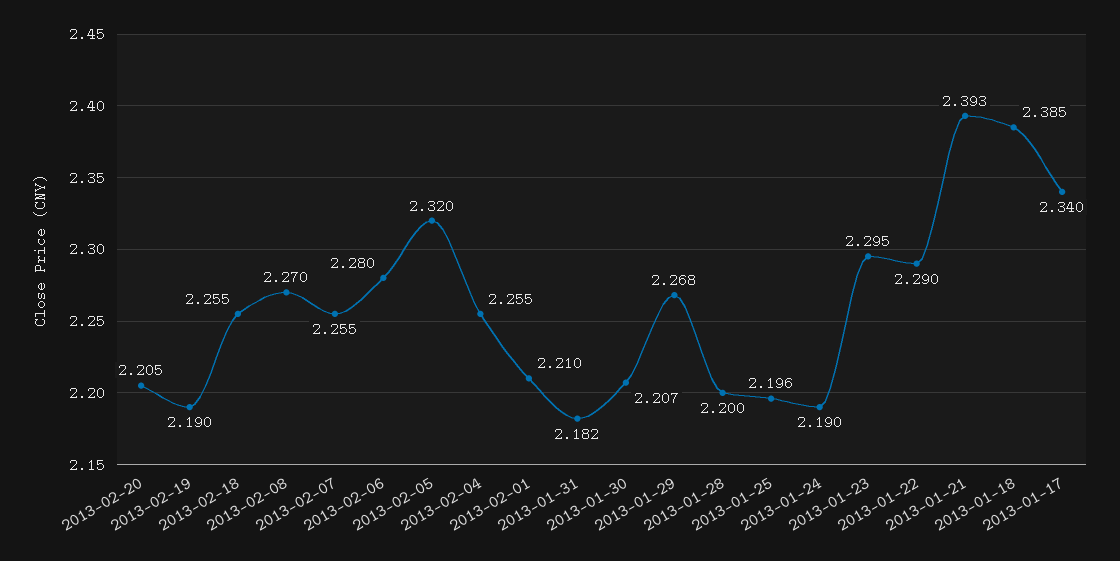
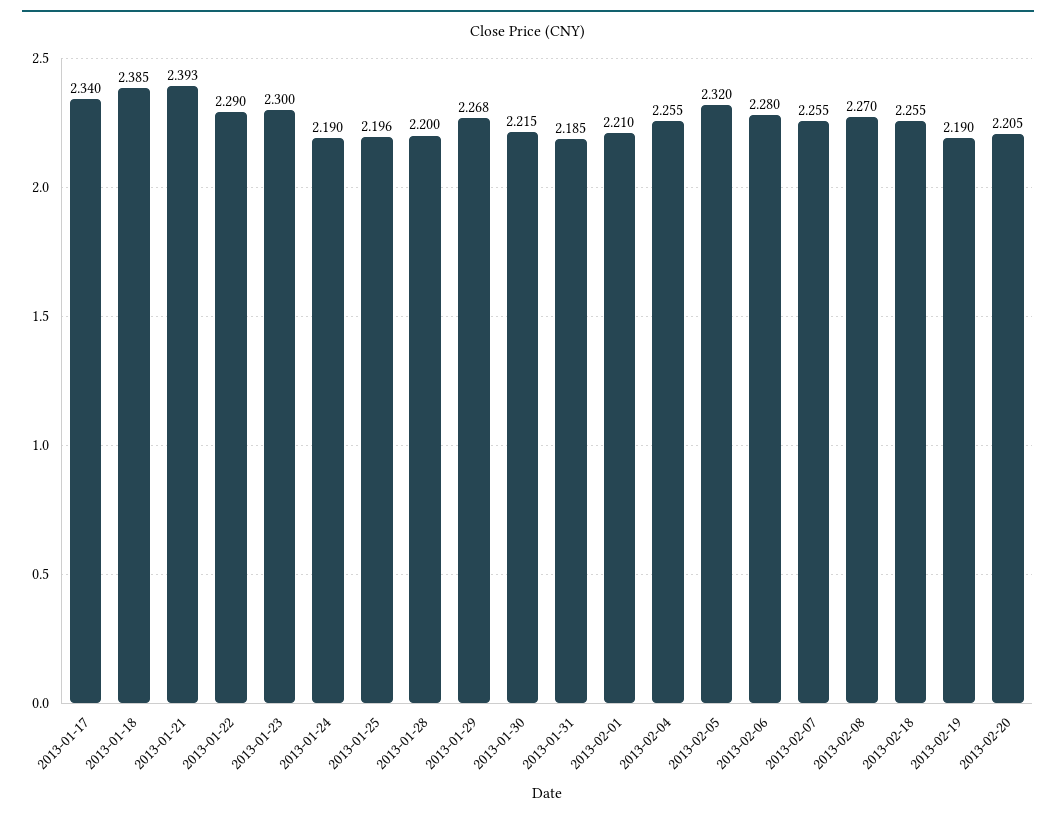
  {
    "2013-02-20": 2.205,
    "2013-02-19": 2.19,
    "2013-02-18": 2.255,
    "2013-02-08": 2.27,
    "2013-02-07": 2.255,
    "2013-02-06": 2.28,
    "2013-02-05": 2.32,
    "2013-02-04": 2.255,
    "2013-02-01": 2.21,
-   "2013-01-31": 2.182,
+   "2013-01-31": 2.185,
-   "2013-01-30": 2.207,
+   "2013-01-30": 2.215,
    "2013-01-29": 2.268,
    "2013-01-28": 2.2,
    "2013-01-25": 2.196,
    "2013-01-24": 2.19,
-   "2013-01-23": 2.295,
+   "2013-01-23": 2.3,
    "2013-01-22": 2.29,
    "2013-01-21": 2.393,
    "2013-01-18": 2.385,
    "2013-01-17": 2.34
  }

